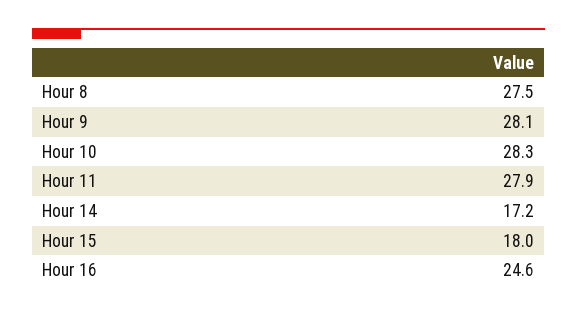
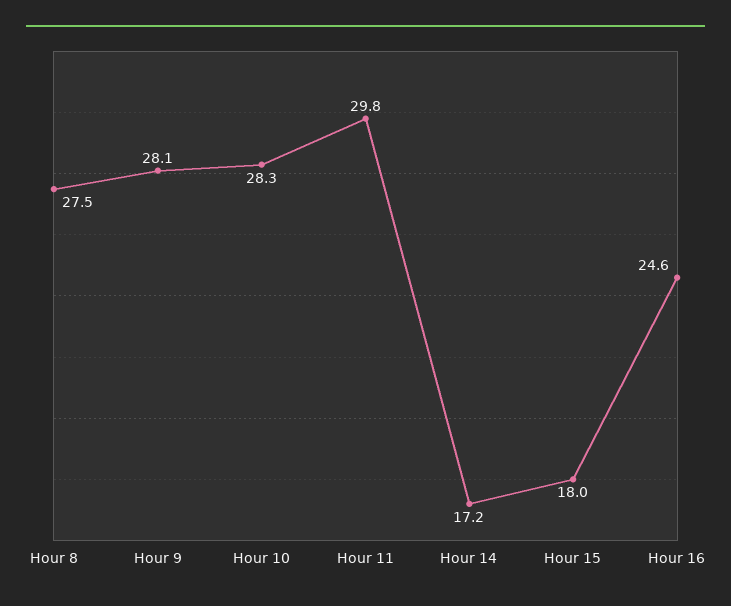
  {
    "Hour 8": 27.5,
    "Hour 9": 28.1,
    "Hour 10": 28.3,
-   "Hour 11": 27.9,
+   "Hour 11": 29.8,
    "Hour 14": 17.2,
    "Hour 15": 18,
    "Hour 16": 24.6
  }

